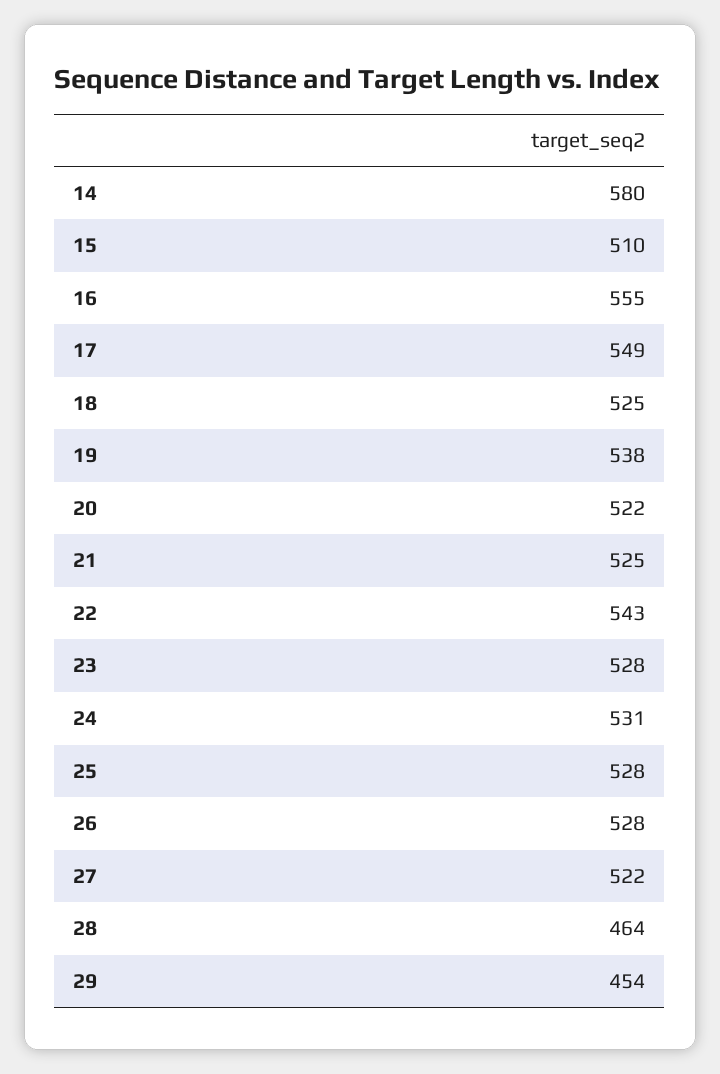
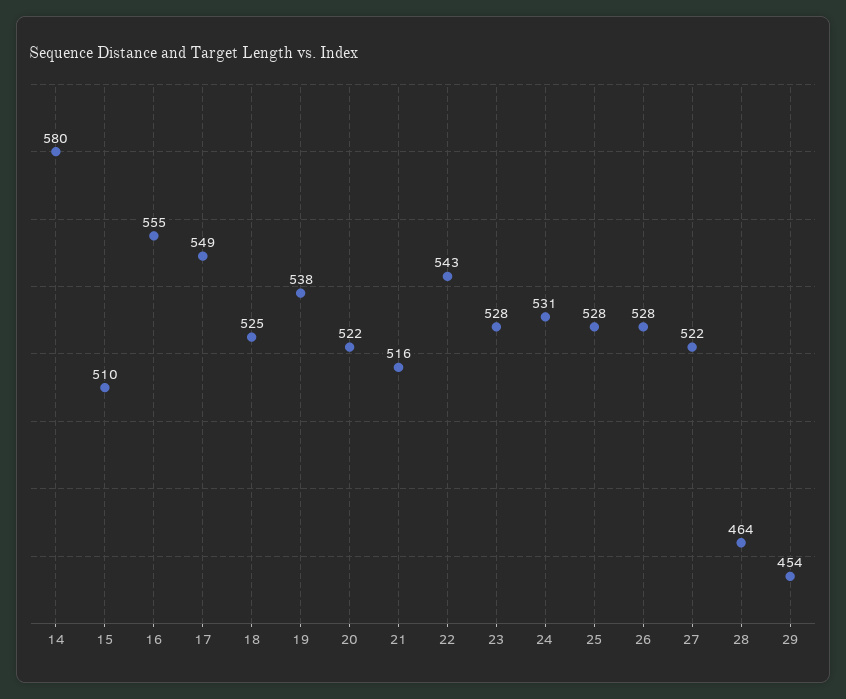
  {
    "14": 580,
    "15": 510,
    "16": 555,
    "17": 549,
    "18": 525,
    "19": 538,
    "20": 522,
-   "21": 525,
+   "21": 516,
    "22": 543,
    "23": 528,
    "24": 531,
    "25": 528,
    "26": 528,
    "27": 522,
    "28": 464,
    "29": 454
  }

